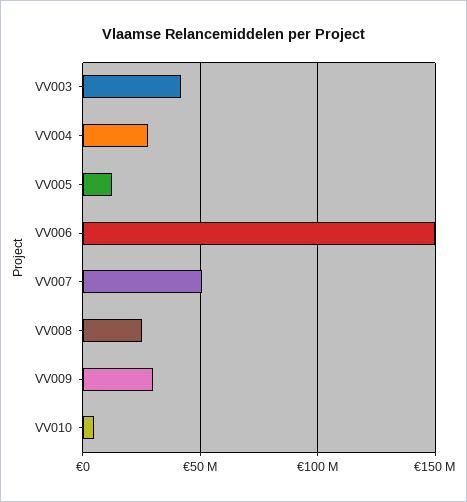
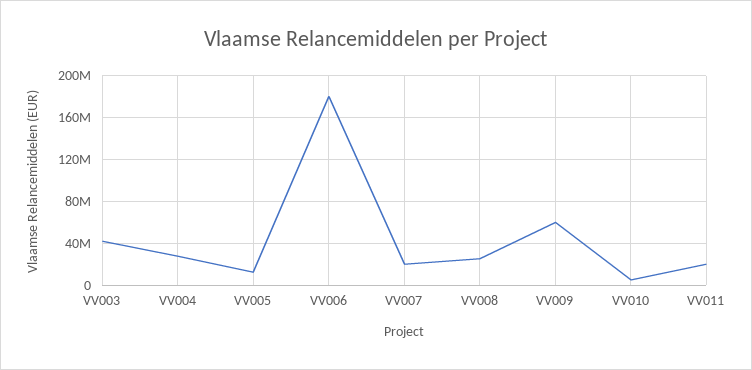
  {
    "VV003": 40000000,
    "VV004": 30000000,
    "VV005": 10000000,
-   "VV006": 150000000,
+   "VV006": 180000000,
-   "VV007": 50000000,
+   "VV007": 20000000,
    "VV008": 25000000,
-   "VV009": 30000000,
+   "VV009": 60000000,
-   "VV010": 5000000
+   "VV010": 5000000,
+   "VV011": 20000000
  }

